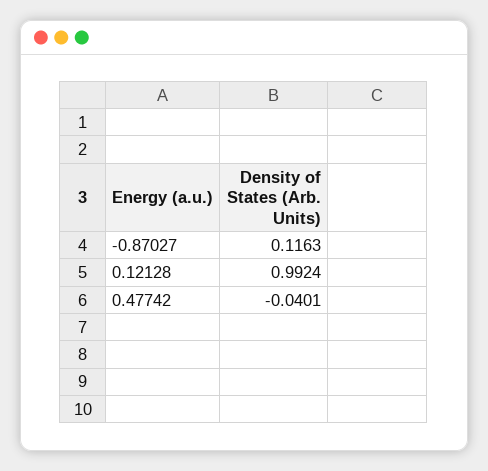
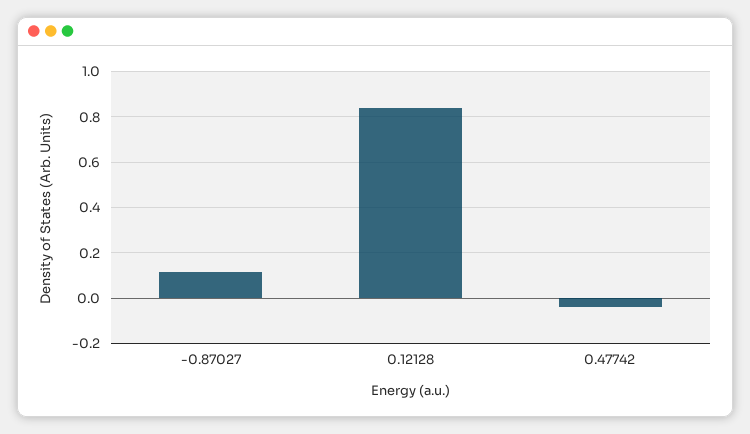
  {
    "-0.87027": 0.1163,
-   "0.12128": 0.9924,
+   "0.12128": 0.85,
    "0.47742": -0.0401
  }

